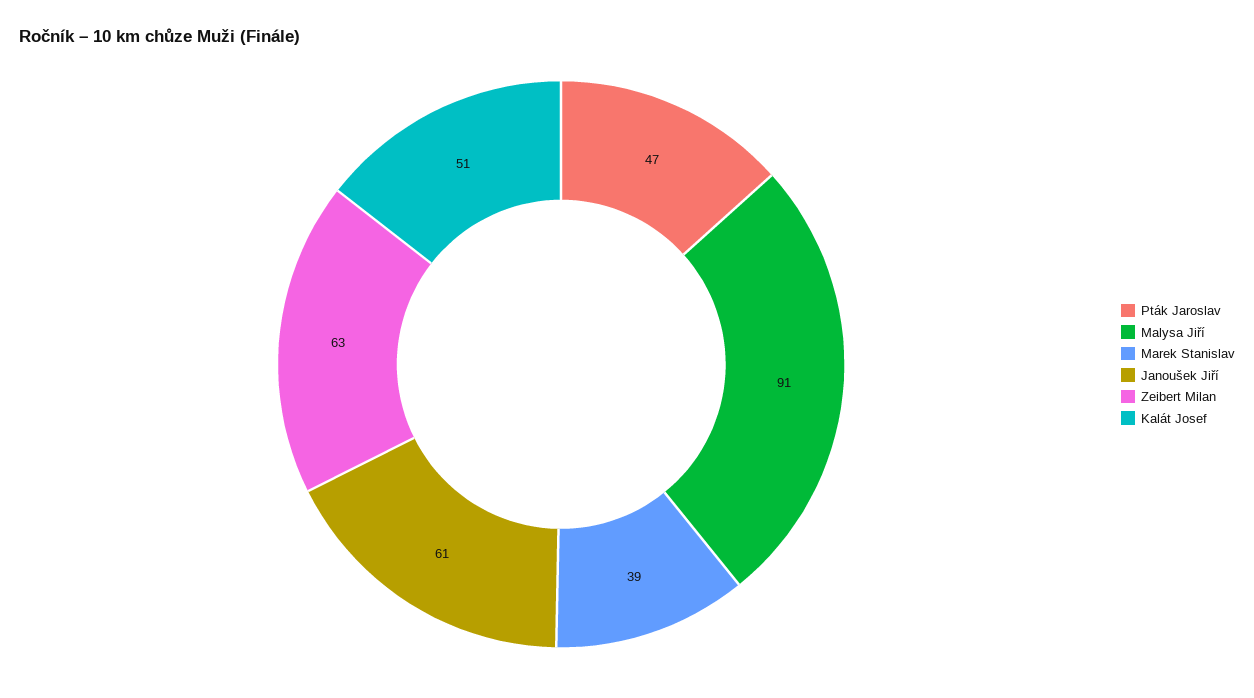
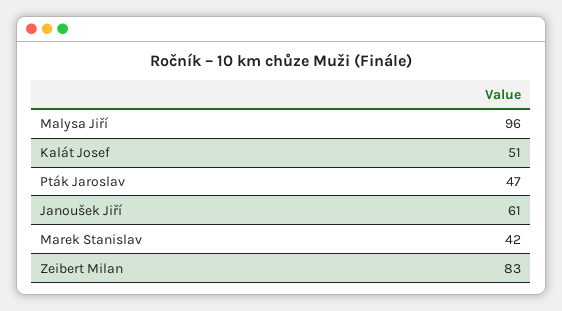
  {
    "Pták Jaroslav": 47,
-   "Malysa Jiří": 91,
+   "Malysa Jiří": 96,
-   "Marek Stanislav": 39,
+   "Marek Stanislav": 42,
    "Janoušek Jiří": 61,
-   "Zeibert Milan": 63,
+   "Zeibert Milan": 83,
    "Kalát Josef": 51
  }

